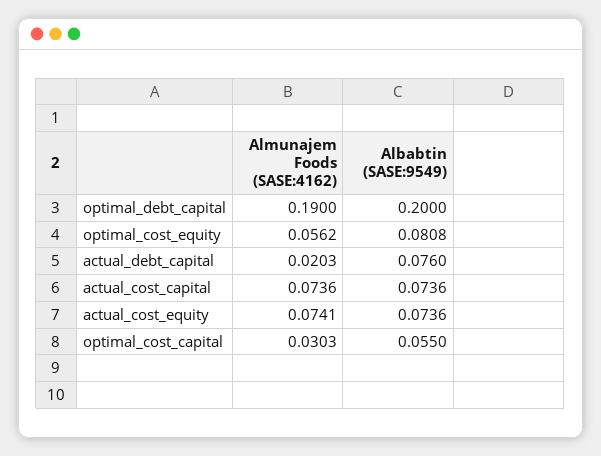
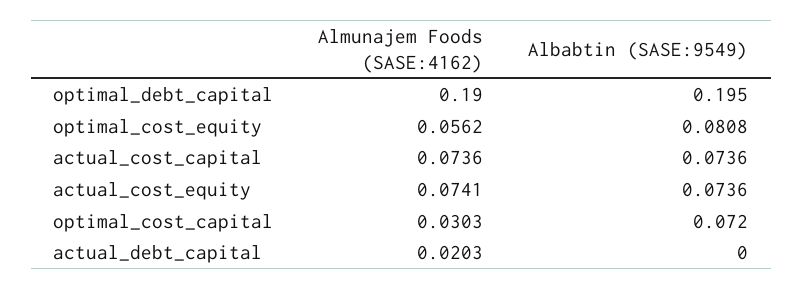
  {
    "Almunajem Foods (SASE:4162)": {
      "optimal_debt_capital": 0.19,
      "optimal_cost_equity": 0.0562,
      "actual_debt_capital": 0.0203,
      "actual_cost_capital": 0.0736,
      "actual_cost_equity": 0.0741,
      "optimal_cost_capital": 0.0303
    },
    "Albabtin (SASE:9549)": {
-     "optimal_debt_capital": 0.2,
+     "optimal_debt_capital": 0.195,
      "optimal_cost_equity": 0.0808,
-     "actual_debt_capital": 0.076,
+     "actual_debt_capital": 0,
      "actual_cost_capital": 0.0736,
      "actual_cost_equity": 0.0736,
-     "optimal_cost_capital": 0.055
+     "optimal_cost_capital": 0.072
    }
  }

